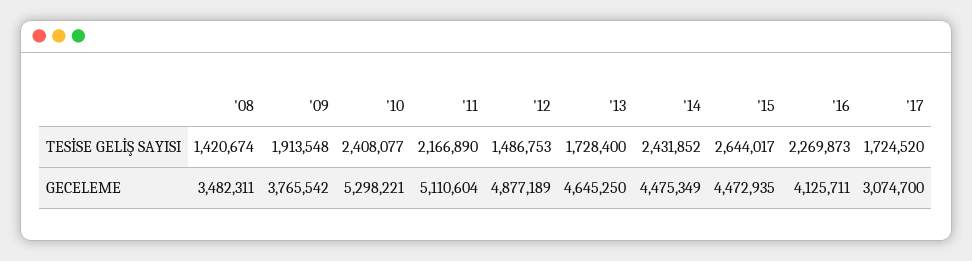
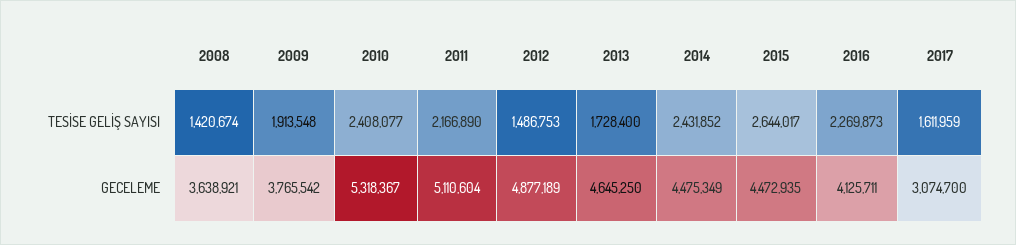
  {
    "'08": {
      "TESİSE GELİŞ SAYISI": 1420674,
-     "GECELEME": 3482311
+     "GECELEME": 3638921
    },
    "'09": {
      "TESİSE GELİŞ SAYISI": 1913548,
      "GECELEME": 3765542
    },
    "'10": {
      "TESİSE GELİŞ SAYISI": 2408077,
-     "GECELEME": 5298221
+     "GECELEME": 5318367
    },
    "'11": {
      "TESİSE GELİŞ SAYISI": 2166890,
      "GECELEME": 5110604
    },
    "'12": {
      "TESİSE GELİŞ SAYISI": 1486753,
      "GECELEME": 4877189
    },
    "'13": {
      "TESİSE GELİŞ SAYISI": 1728400,
      "GECELEME": 4645250
    },
    "'14": {
      "TESİSE GELİŞ SAYISI": 2431852,
      "GECELEME": 4475349
    },
    "'15": {
      "TESİSE GELİŞ SAYISI": 2644017,
      "GECELEME": 4472935
    },
    "'16": {
      "TESİSE GELİŞ SAYISI": 2269873,
      "GECELEME": 4125711
    },
    "'17": {
-     "TESİSE GELİŞ SAYISI": 1724520,
+     "TESİSE GELİŞ SAYISI": 1611959,
      "GECELEME": 3074700
    }
  }

